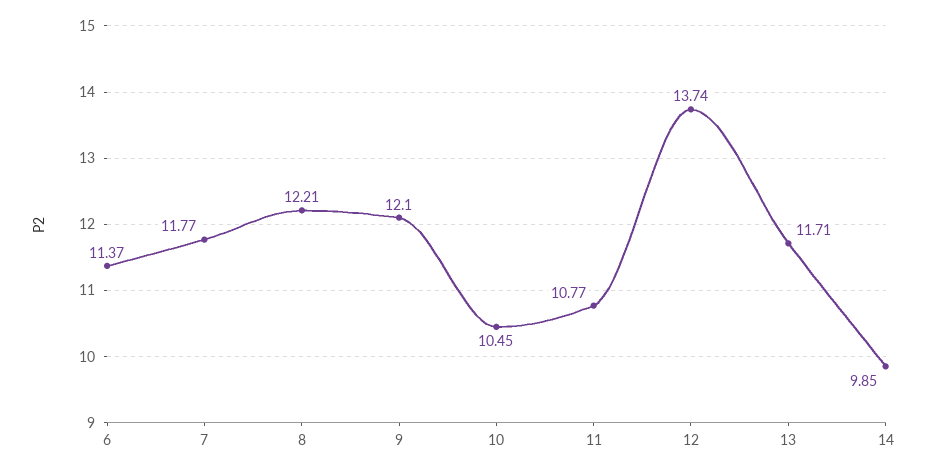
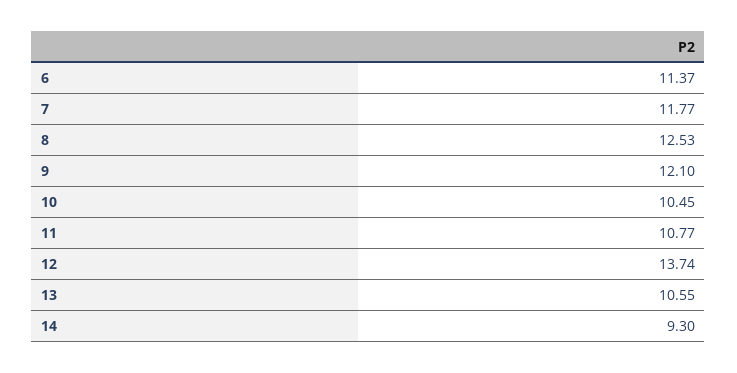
  {
    "6": 11.37,
    "7": 11.77,
-   "8": 12.21,
+   "8": 12.53,
    "9": 12.1,
    "10": 10.45,
    "11": 10.77,
    "12": 13.74,
-   "13": 11.71,
+   "13": 10.55,
-   "14": 9.85
+   "14": 9.3
  }

